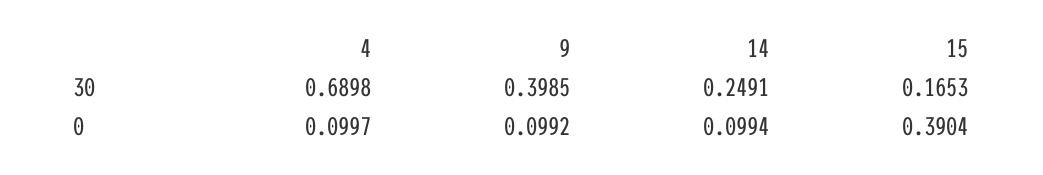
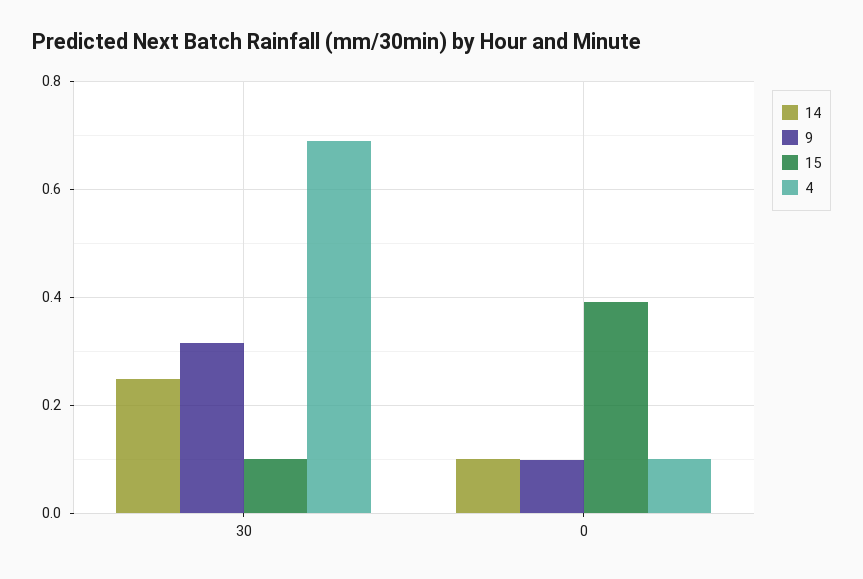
  {
    "4": {
      "30": 0.6898,
      "0": 0.0997
    },
    "9": {
-     "30": 0.3985,
+     "30": 0.32,
      "0": 0.0992
    },
    "14": {
      "30": 0.2491,
      "0": 0.0994
    },
    "15": {
-     "30": 0.1653,
+     "30": 0.1,
      "0": 0.3904
    }
  }

